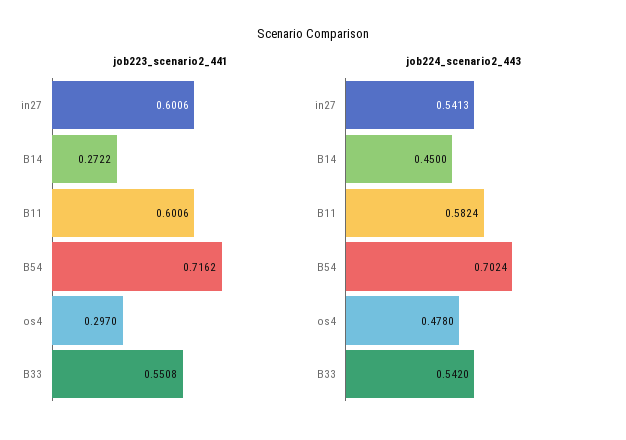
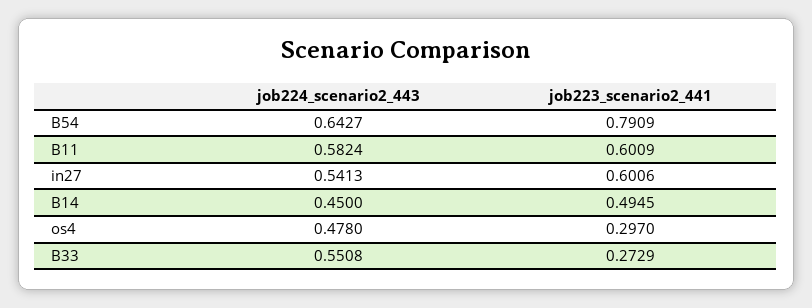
  {
    "job223_scenario2_441": {
      "in27": 0.6006,
-     "B14": 0.2722,
+     "B14": 0.4945,
-     "B11": 0.6006,
+     "B11": 0.6009,
-     "B54": 0.7162,
+     "B54": 0.7909,
      "os4": 0.297,
-     "B33": 0.5508
+     "B33": 0.2729
    },
    "job224_scenario2_443": {
      "in27": 0.5413,
      "B14": 0.45,
      "B11": 0.5824,
-     "B54": 0.7024,
+     "B54": 0.6427,
      "os4": 0.478,
-     "B33": 0.542
+     "B33": 0.5508
    }
  }

